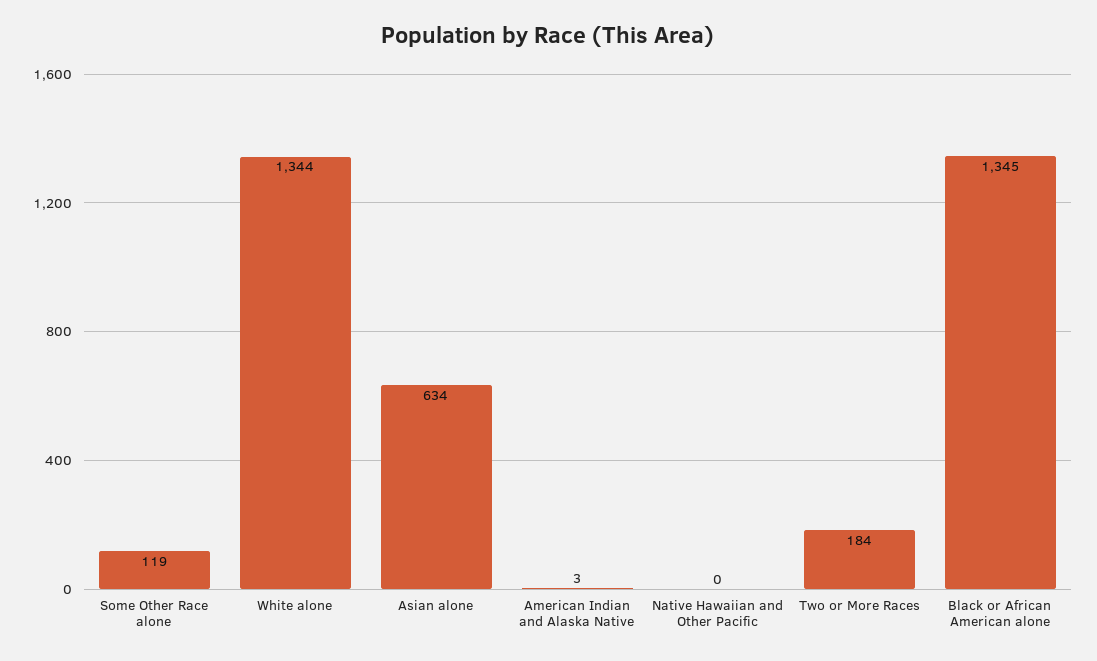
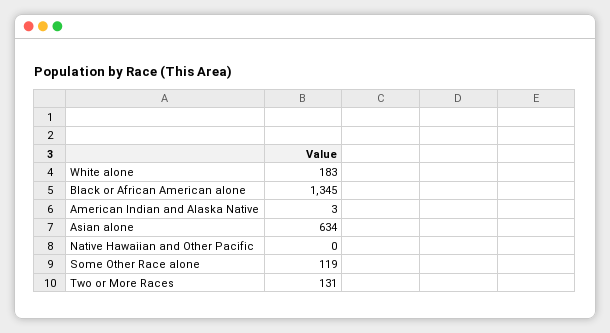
  {
    "Some Other Race alone": 119,
-   "White alone": 1344,
+   "White alone": 183,
    "Asian alone": 634,
    "American Indian and Alaska Native": 3,
    "Native Hawaiian and Other Pacific": 0,
-   "Two or More Races": 184,
+   "Two or More Races": 131,
    "Black or African American alone": 1345
  }

